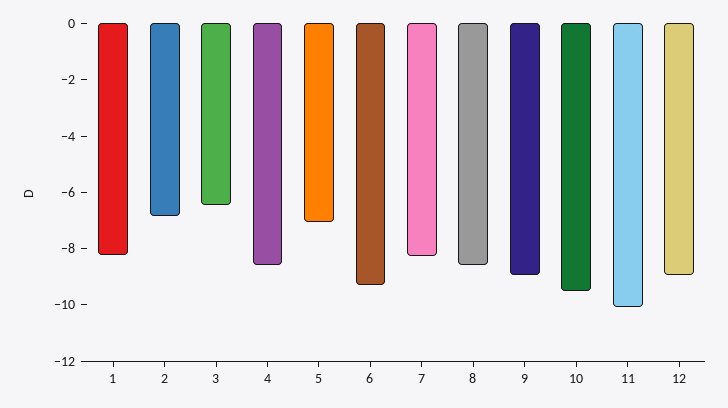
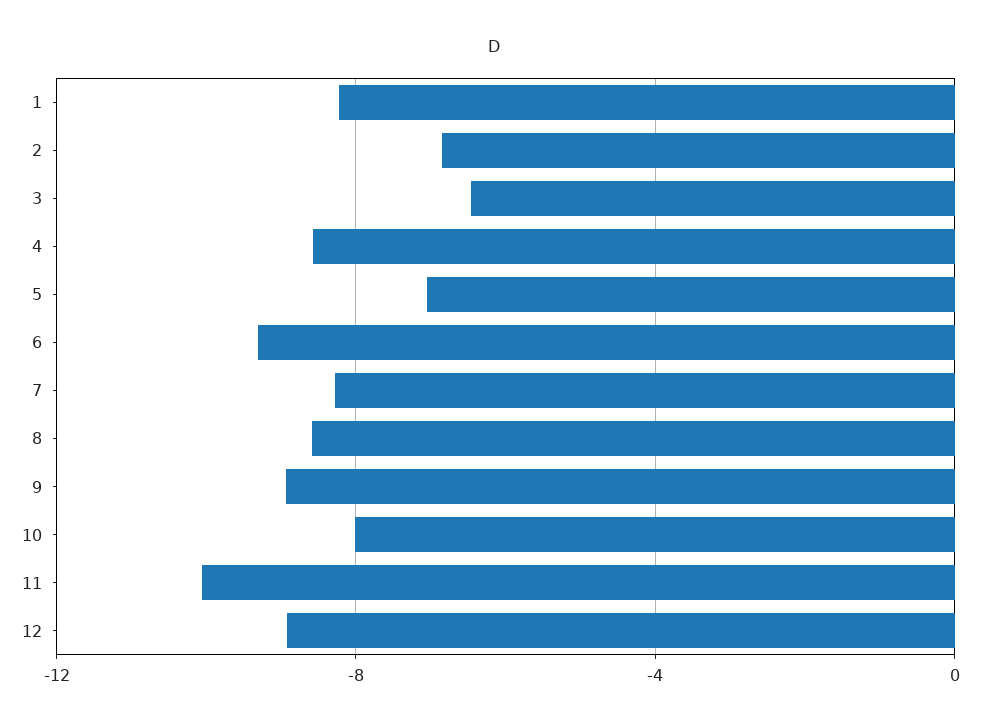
  {
    "1": -8,
    "2": -7,
    "3": -6.5,
    "4": -8.5,
    "5": -7,
    "6": -9.5,
    "7": -8.5,
    "8": -8.5,
    "9": -9,
-   "10": -9.5,
+   "10": -8,
    "11": -10,
    "12": -9
  }

